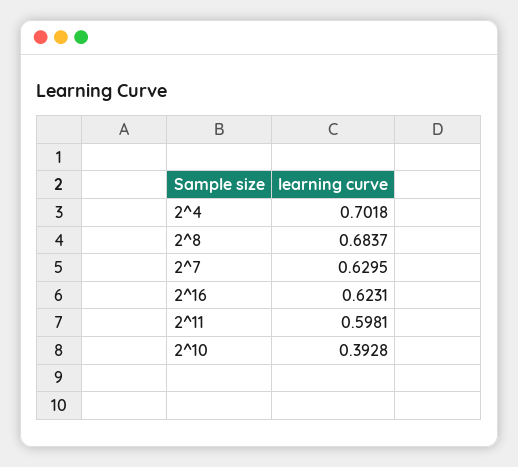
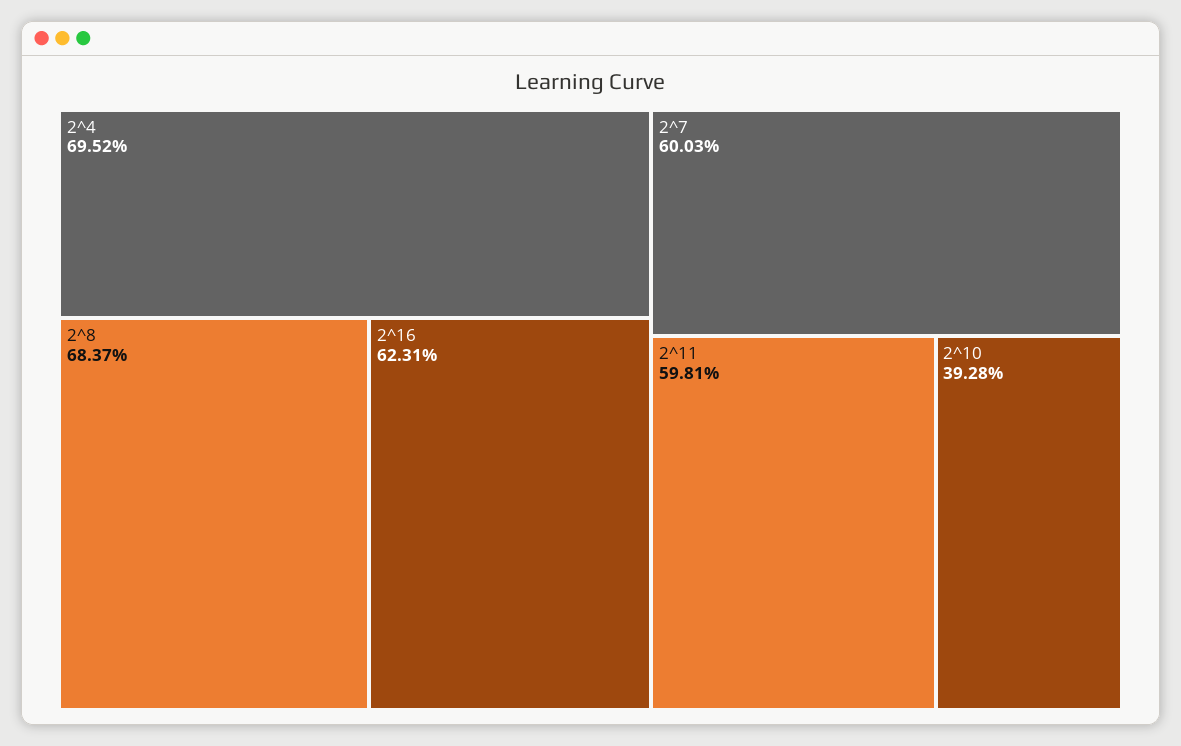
  {
-   "2^4": 0.7018,
+   "2^4": 0.6952,
    "2^8": 0.6837,
-   "2^7": 0.6295,
+   "2^7": 0.6003,
    "2^16": 0.6231,
    "2^11": 0.5981,
    "2^10": 0.3928
  }

